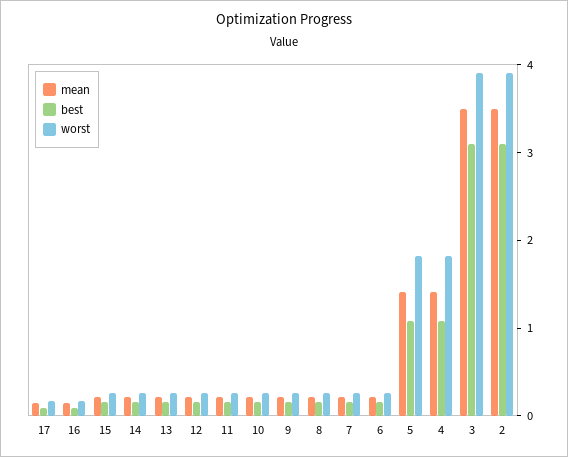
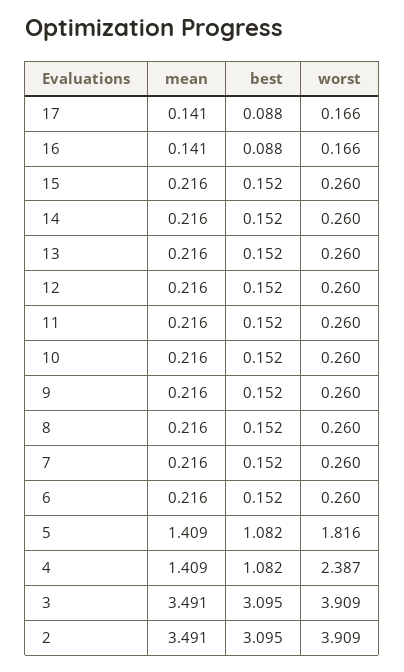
  {
    "mean": {
      "17": 0.141,
      "16": 0.141,
      "15": 0.216,
      "14": 0.216,
      "13": 0.216,
      "12": 0.216,
      "11": 0.216,
      "10": 0.216,
      "9": 0.216,
      "8": 0.216,
      "7": 0.216,
      "6": 0.216,
      "5": 1.409,
      "4": 1.409,
      "3": 3.491,
      "2": 3.491
    },
    "best": {
      "17": 0.088,
      "16": 0.088,
      "15": 0.152,
      "14": 0.152,
      "13": 0.152,
      "12": 0.152,
      "11": 0.152,
      "10": 0.152,
      "9": 0.152,
      "8": 0.152,
      "7": 0.152,
      "6": 0.152,
      "5": 1.082,
      "4": 1.082,
      "3": 3.095,
      "2": 3.095
    },
    "worst": {
      "17": 0.166,
      "16": 0.166,
      "15": 0.26,
      "14": 0.26,
      "13": 0.26,
      "12": 0.26,
      "11": 0.26,
      "10": 0.26,
      "9": 0.26,
      "8": 0.26,
      "7": 0.26,
      "6": 0.26,
      "5": 1.816,
-     "4": 1.8,
+     "4": 2.387,
      "3": 3.909,
      "2": 3.909
    }
  }

